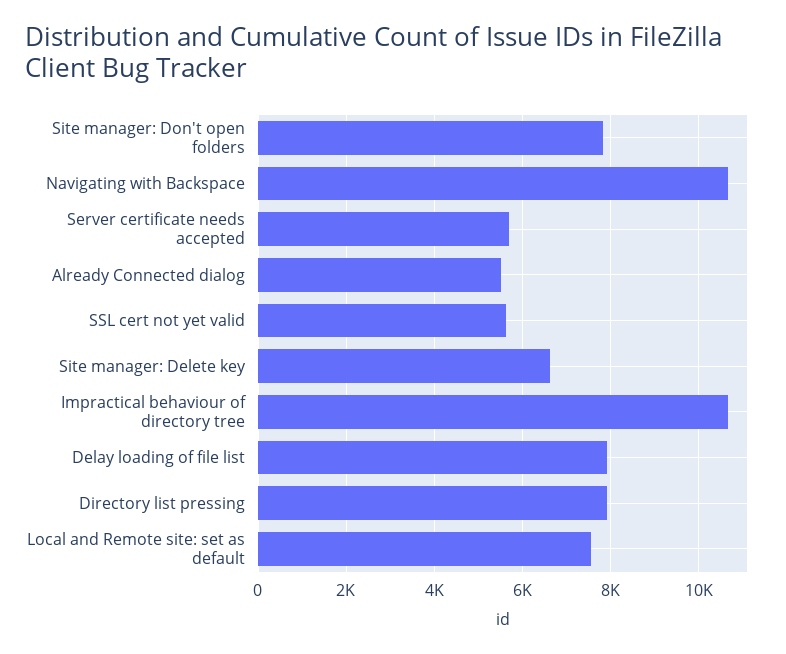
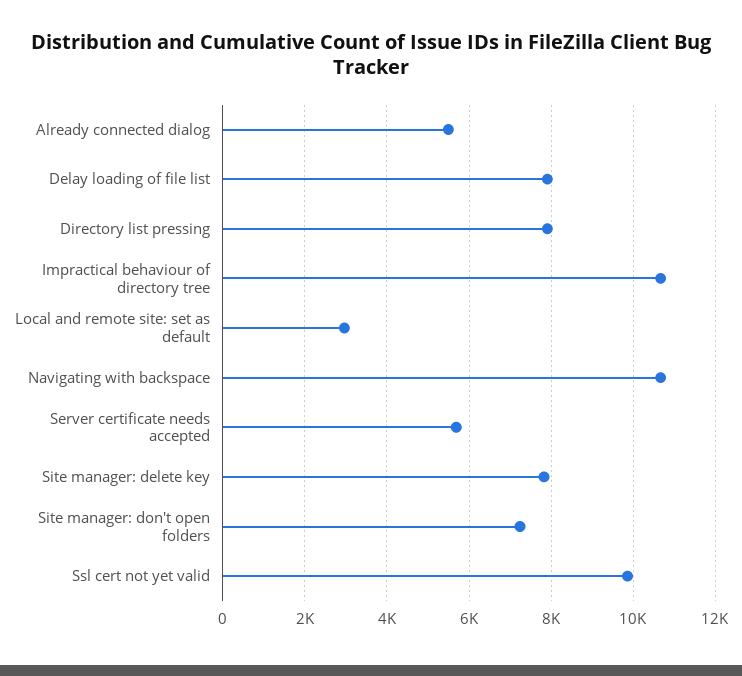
  {
-   "Site manager: Don't open folders": 7800,
+   "Site manager: Don't open folders": 7200,
    "Navigating with Backspace": 10600,
    "Server certificate needs accepted": 5600,
    "Already Connected dialog": 5400,
-   "SSL cert not yet valid": 5600,
+   "SSL cert not yet valid": 9800,
-   "Site manager: Delete key": 6600,
+   "Site manager: Delete key": 7800,
    "Impractical behaviour of directory tree": 10600,
    "Delay loading of file list": 8000,
    "Directory list pressing": 8000,
-   "Local and Remote site: set as default": 7600
+   "Local and Remote site: set as default": 3000
  }

